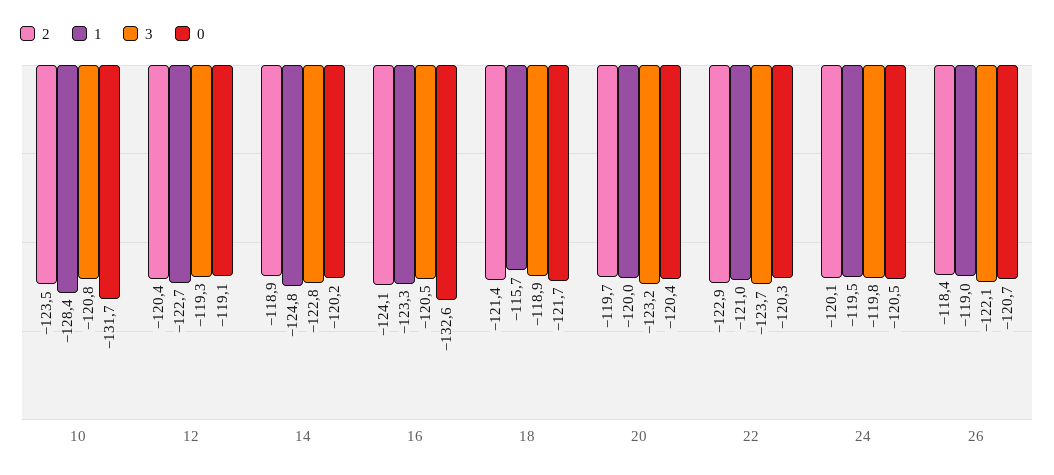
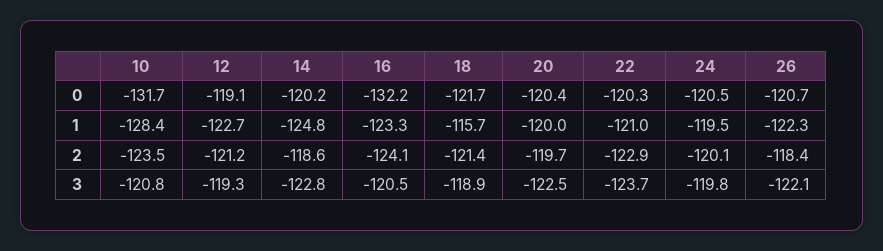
  {
    "2": {
      "10": -123.5,
-     "12": -120.4,
+     "12": -121.2,
-     "14": -118.9,
+     "14": -118.6,
      "16": -124.1,
      "18": -121.4,
      "20": -119.7,
      "22": -122.9,
      "24": -120.1,
      "26": -118.4
    },
    "1": {
      "10": -128.4,
      "12": -122.7,
      "14": -124.8,
      "16": -123.3,
      "18": -115.7,
      "20": -120,
      "22": -121,
      "24": -119.5,
-     "26": -119
+     "26": -122.3
    },
    "3": {
      "10": -120.8,
      "12": -119.3,
      "14": -122.8,
      "16": -120.5,
      "18": -118.9,
-     "20": -123.2,
+     "20": -122.5,
      "22": -123.7,
      "24": -119.8,
      "26": -122.1
    },
    "0": {
      "10": -131.7,
      "12": -119.1,
      "14": -120.2,
-     "16": -132.6,
+     "16": -132.2,
      "18": -121.7,
      "20": -120.4,
      "22": -120.3,
      "24": -120.5,
      "26": -120.7
    }
  }

